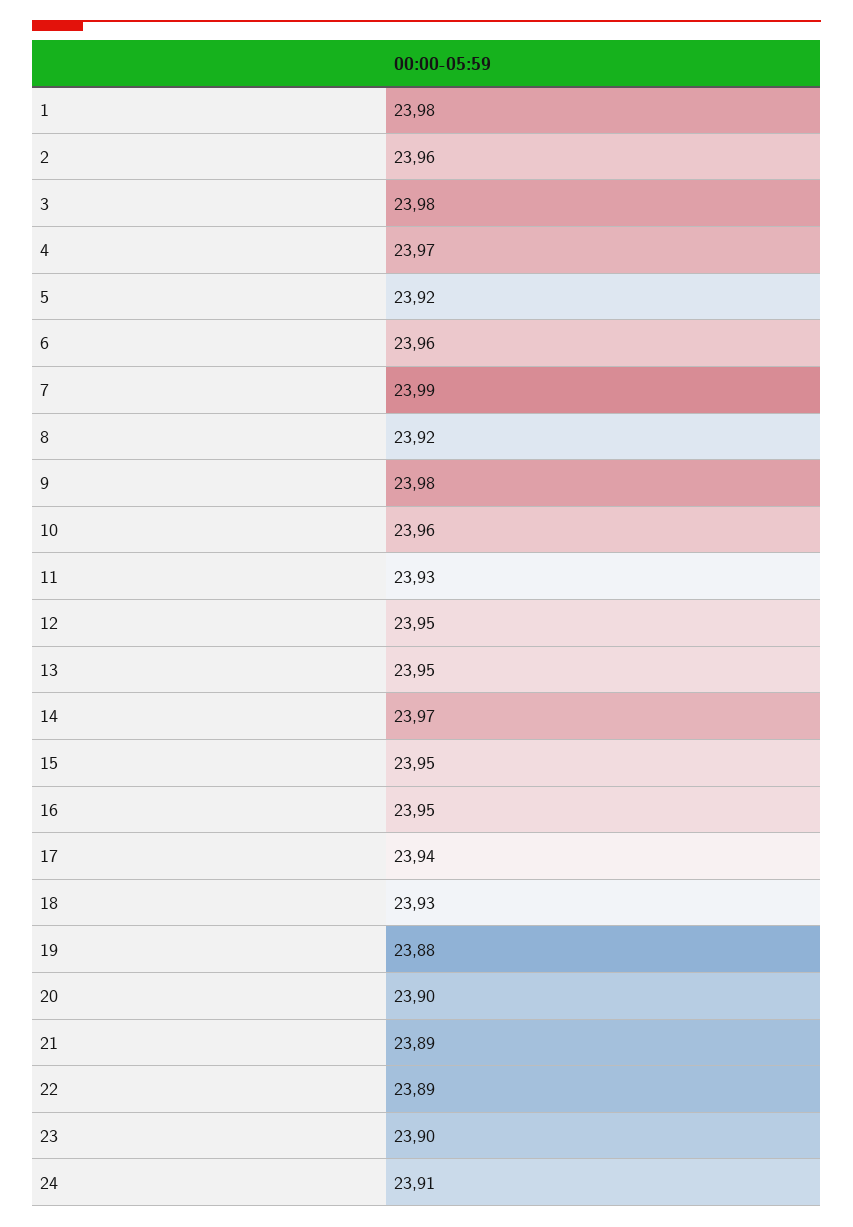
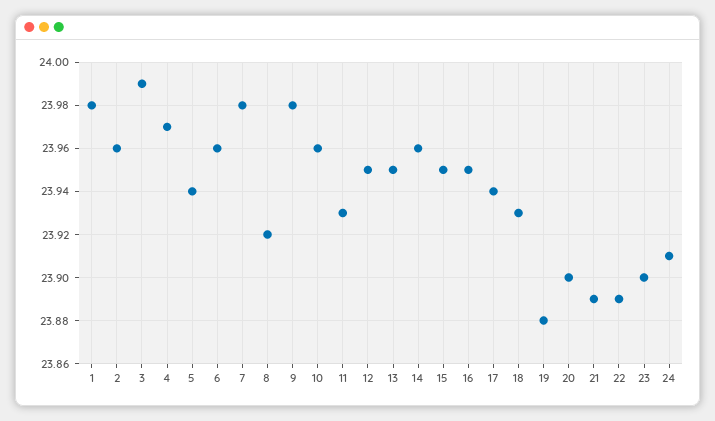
  {
    "1": 23.98,
    "2": 23.96,
-   "3": 23.98,
+   "3": 23.99,
    "4": 23.97,
-   "5": 23.92,
+   "5": 23.94,
    "6": 23.96,
-   "7": 23.99,
+   "7": 23.98,
    "8": 23.92,
    "9": 23.98,
    "10": 23.96,
    "11": 23.93,
    "12": 23.95,
    "13": 23.95,
-   "14": 23.97,
+   "14": 23.96,
    "15": 23.95,
    "16": 23.95,
    "17": 23.94,
    "18": 23.93,
    "19": 23.88,
    "20": 23.9,
    "21": 23.89,
    "22": 23.89,
    "23": 23.9,
    "24": 23.91
  }

